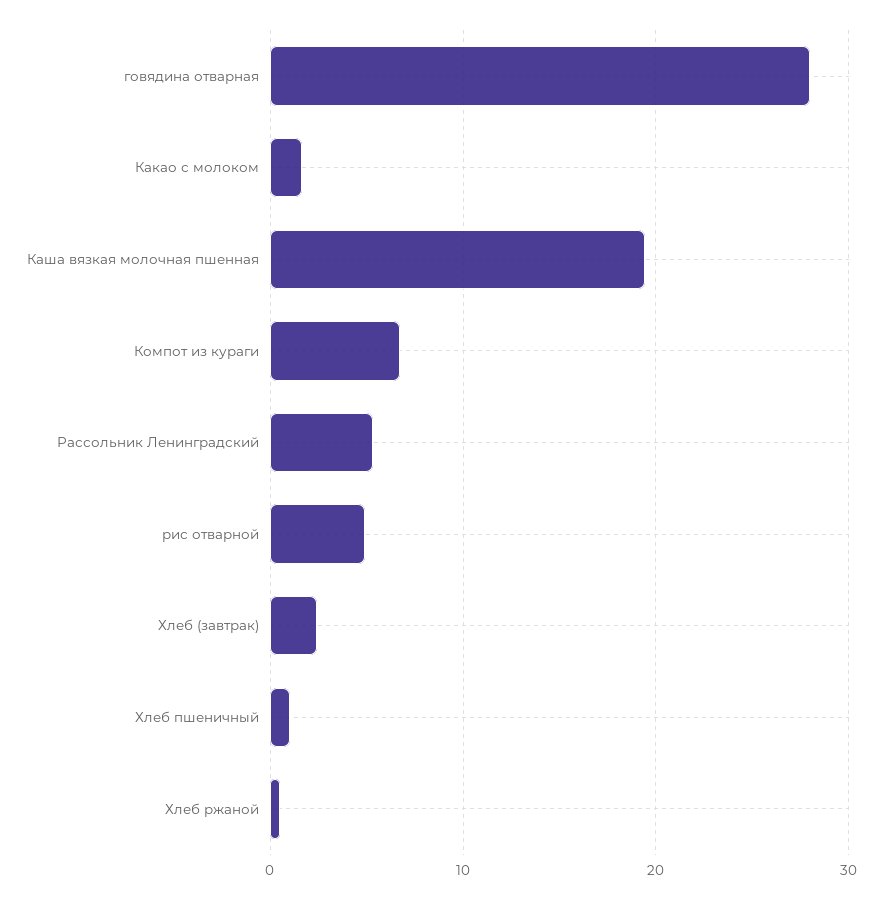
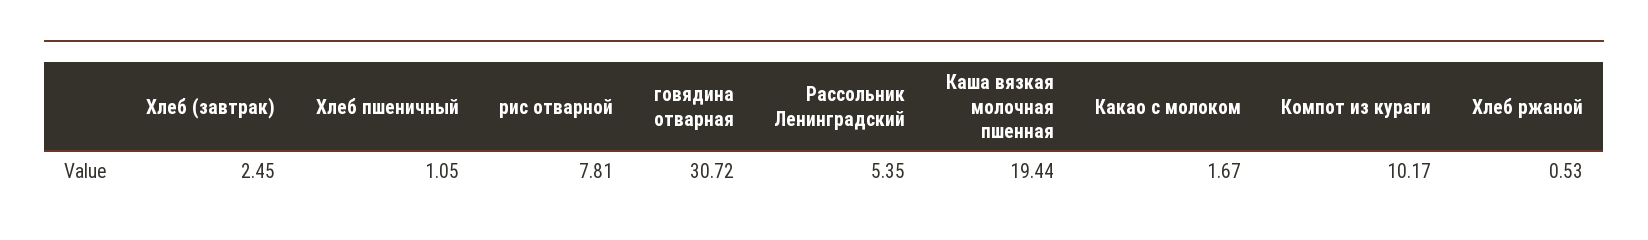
  {
-   "говядина отварная": 28,
+   "говядина отварная": 30.72,
    "Какао с молоком": 1.67,
    "Каша вязкая молочная пшенная": 19.44,
-   "Компот из кураги": 7,
+   "Компот из кураги": 10.17,
    "Рассольник Ленинградский": 5.35,
-   "рис отварной": 5,
+   "рис отварной": 7.81,
    "Хлеб (завтрак)": 2.45,
    "Хлеб пшеничный": 1.05,
    "Хлеб ржаной": 0.53
  }

